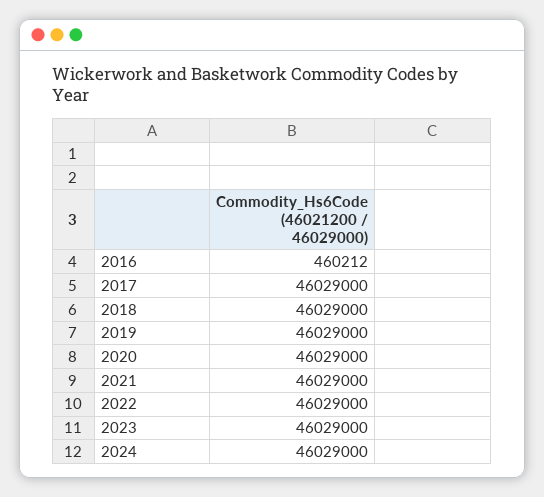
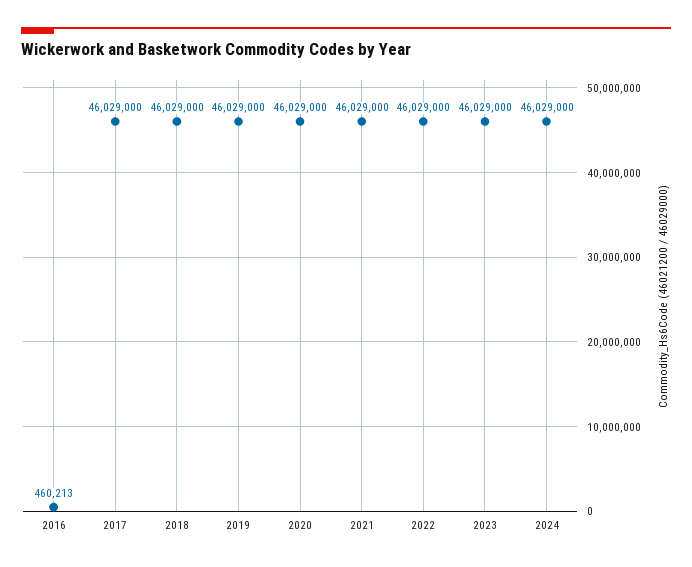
  {
-   "2016": 460212,
+   "2016": 460213,
    "2017": 46029000,
    "2018": 46029000,
    "2019": 46029000,
    "2020": 46029000,
    "2021": 46029000,
    "2022": 46029000,
    "2023": 46029000,
    "2024": 46029000
  }

